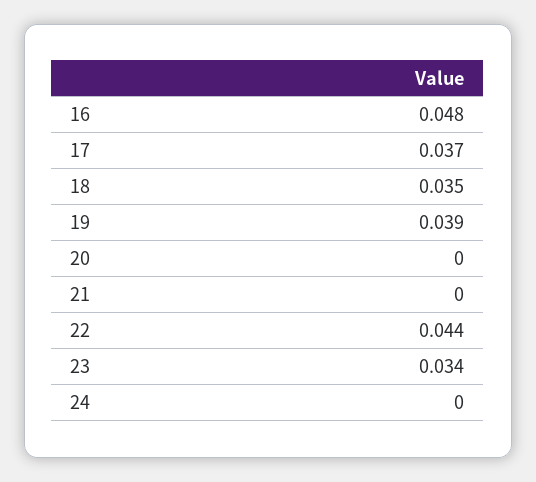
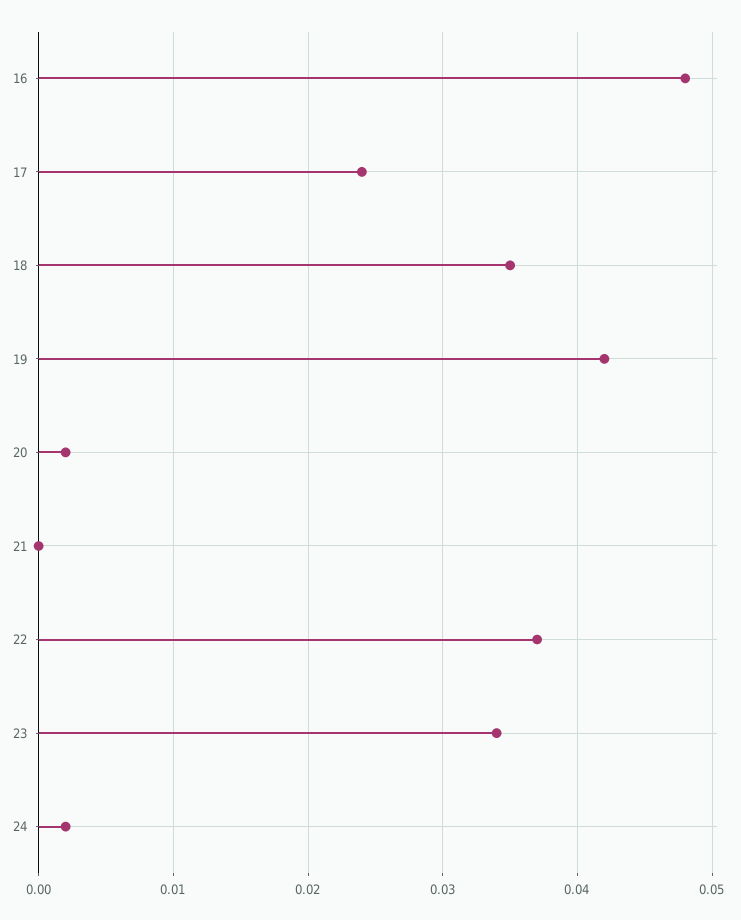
  {
    "16": 0.048,
-   "17": 0.037,
+   "17": 0.024,
    "18": 0.035,
-   "19": 0.039,
+   "19": 0.042,
-   "20": 0,
+   "20": 0.002,
    "21": 0,
-   "22": 0.044,
+   "22": 0.037,
    "23": 0.034,
-   "24": 0
+   "24": 0.002
  }

